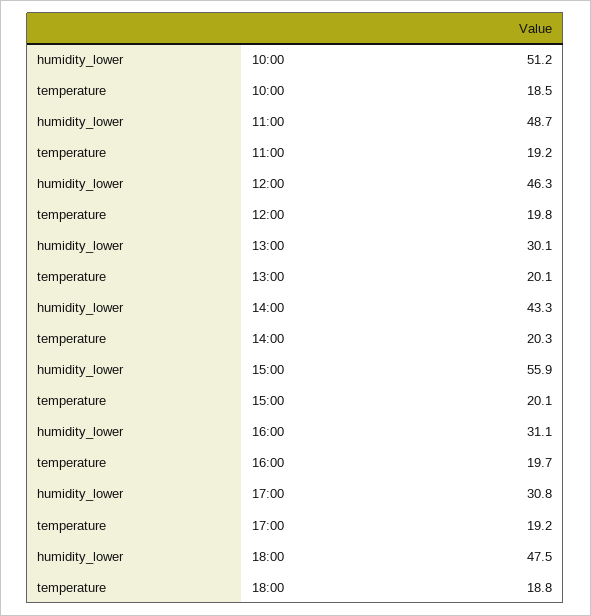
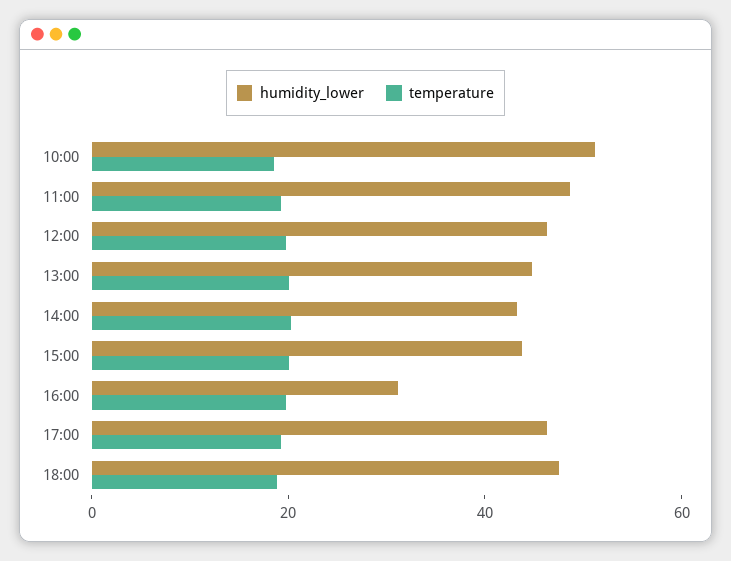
  {
    "humidity_lower": {
      "10:00": 51.2,
      "11:00": 48.7,
      "12:00": 46.3,
-     "13:00": 30.1,
+     "13:00": 45,
      "14:00": 43.3,
-     "15:00": 55.9,
+     "15:00": 45,
      "16:00": 31.1,
-     "17:00": 30.8,
+     "17:00": 45,
      "18:00": 47.5
    },
    "temperature": {
      "10:00": 18.5,
      "11:00": 19.2,
      "12:00": 19.8,
      "13:00": 20.1,
      "14:00": 20.3,
      "15:00": 20.1,
      "16:00": 19.7,
      "17:00": 19.2,
      "18:00": 18.8
    }
  }

